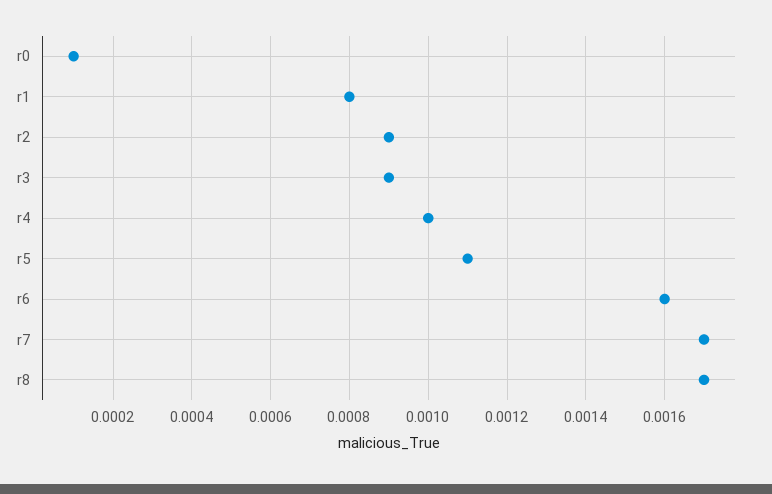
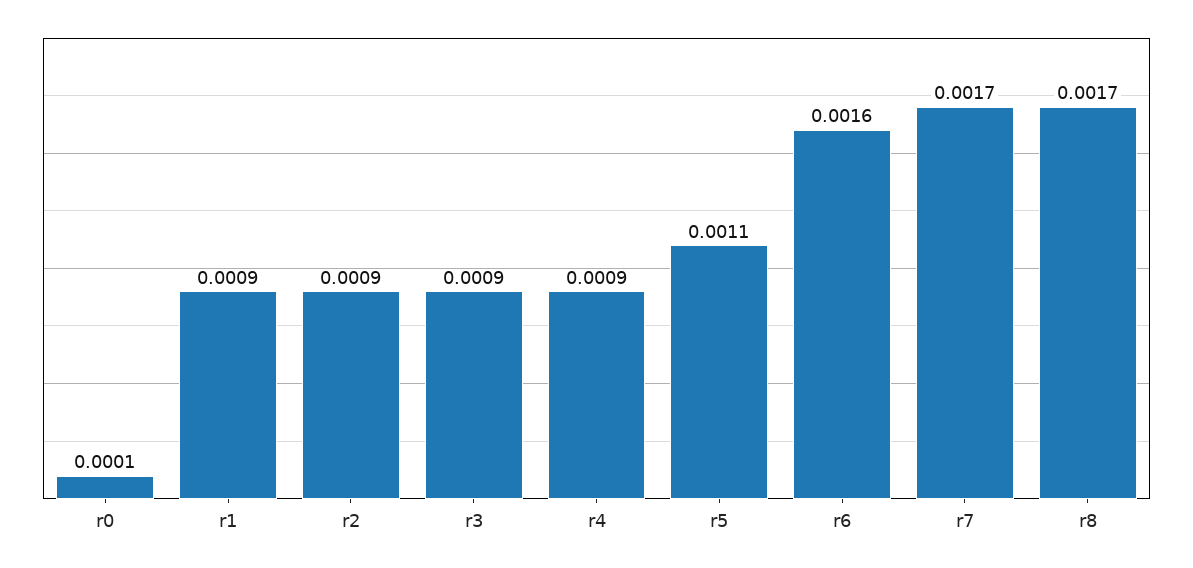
  {
    "r0": 0.0001,
-   "r1": 0.0008,
+   "r1": 0.0009,
    "r2": 0.0009,
    "r3": 0.0009,
-   "r4": 0.001,
+   "r4": 0.0009,
    "r5": 0.0011,
    "r6": 0.0016,
    "r7": 0.0017,
    "r8": 0.0017
  }

